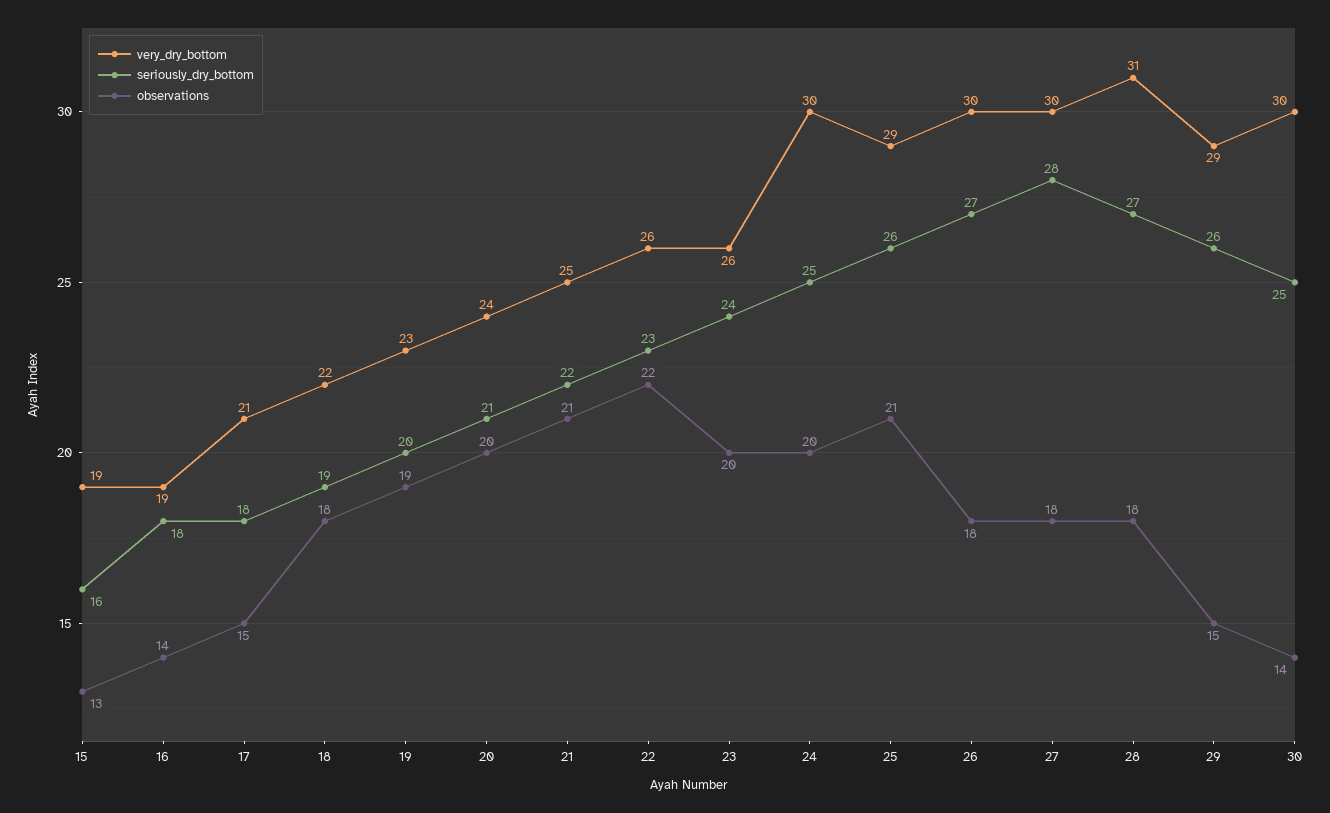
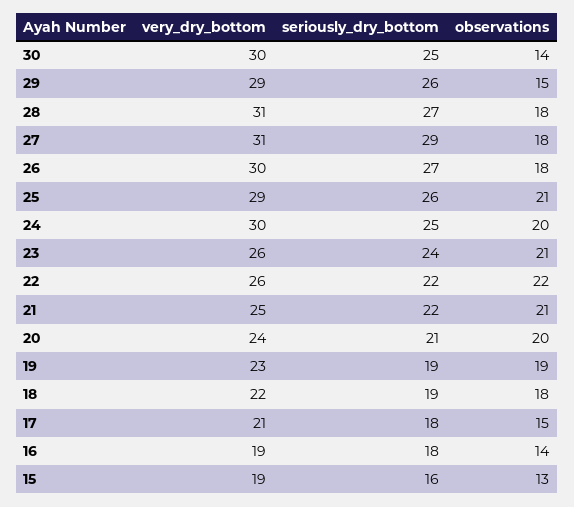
  {
    "very_dry_bottom": {
      "15": 19,
      "16": 19,
      "17": 21,
      "18": 22,
      "19": 23,
      "20": 24,
      "21": 25,
      "22": 26,
      "23": 26,
      "24": 30,
      "25": 29,
      "26": 30,
-     "27": 30,
+     "27": 31,
      "28": 31,
      "29": 29,
      "30": 30
    },
    "seriously_dry_bottom": {
      "15": 16,
      "16": 18,
      "17": 18,
      "18": 19,
-     "19": 20,
+     "19": 19,
      "20": 21,
      "21": 22,
-     "22": 23,
+     "22": 22,
      "23": 24,
      "24": 25,
      "25": 26,
      "26": 27,
-     "27": 28,
+     "27": 29,
      "28": 27,
      "29": 26,
      "30": 25
    },
    "observations": {
      "15": 13,
      "16": 14,
      "17": 15,
      "18": 18,
      "19": 19,
      "20": 20,
      "21": 21,
      "22": 22,
-     "23": 20,
+     "23": 21,
      "24": 20,
      "25": 21,
      "26": 18,
      "27": 18,
      "28": 18,
      "29": 15,
      "30": 14
    }
  }

